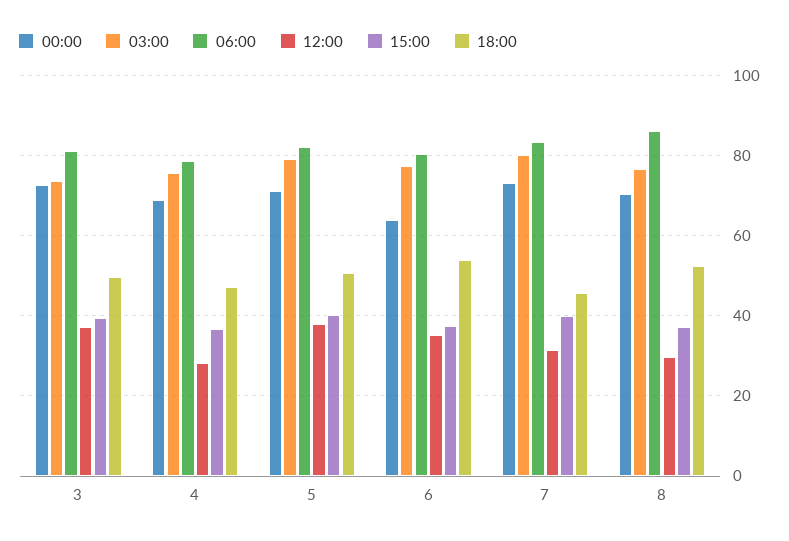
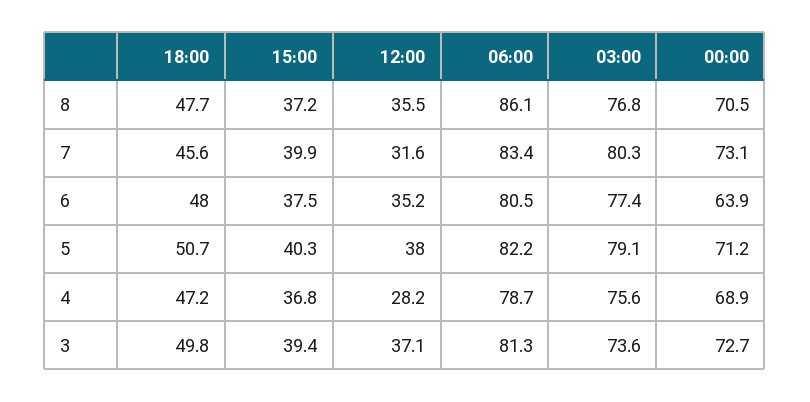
  {
    "00:00": {
      "3": 72.7,
      "4": 68.9,
      "5": 71.2,
      "6": 63.9,
      "7": 73.1,
      "8": 70.5
    },
    "03:00": {
      "3": 73.6,
      "4": 75.6,
      "5": 79.1,
      "6": 77.4,
      "7": 80.3,
      "8": 76.8
    },
    "06:00": {
      "3": 81.3,
      "4": 78.7,
      "5": 82.2,
      "6": 80.5,
      "7": 83.4,
      "8": 86.1
    },
    "12:00": {
      "3": 37.1,
      "4": 28.2,
      "5": 38,
      "6": 35.2,
      "7": 31.6,
-     "8": 30
+     "8": 35.5
    },
    "15:00": {
      "3": 39.4,
      "4": 36.8,
      "5": 40.3,
      "6": 37.5,
      "7": 39.9,
      "8": 37.2
    },
    "18:00": {
      "3": 49.8,
      "4": 47.2,
      "5": 50.7,
-     "6": 54,
+     "6": 48,
      "7": 45.6,
-     "8": 52
+     "8": 47.7
    }
  }

